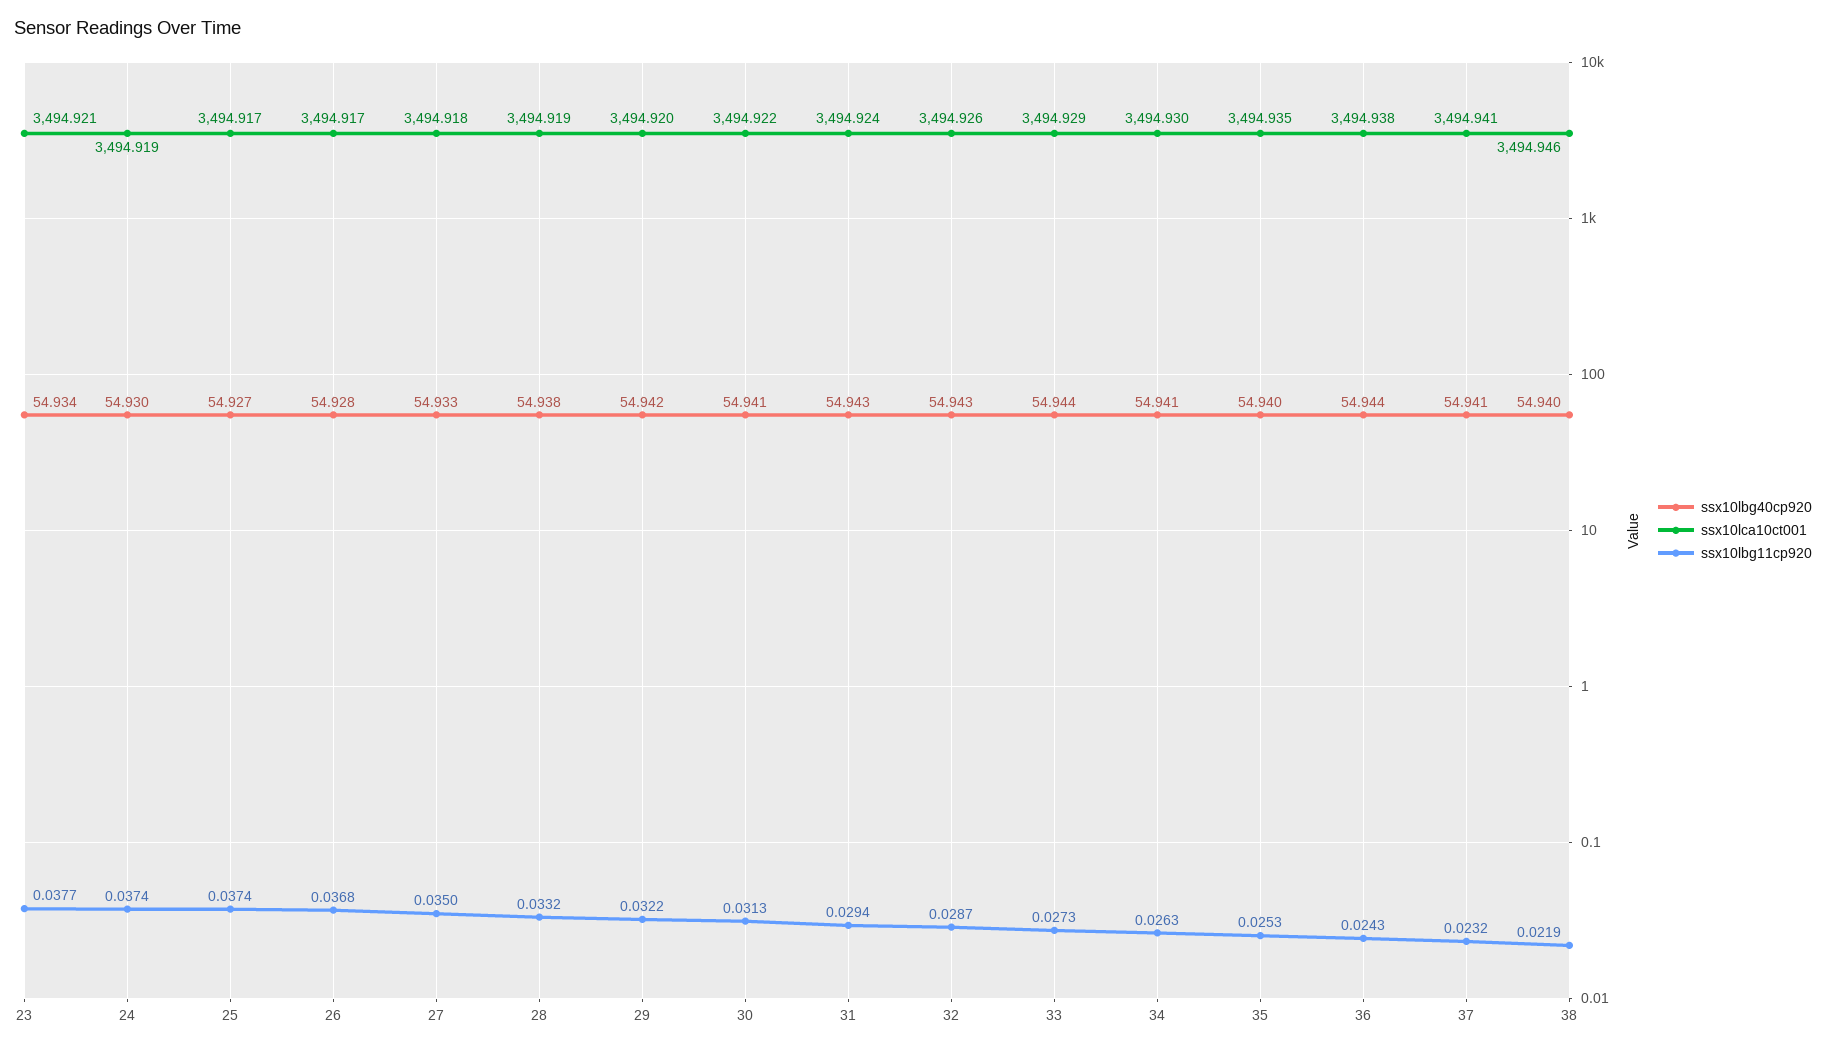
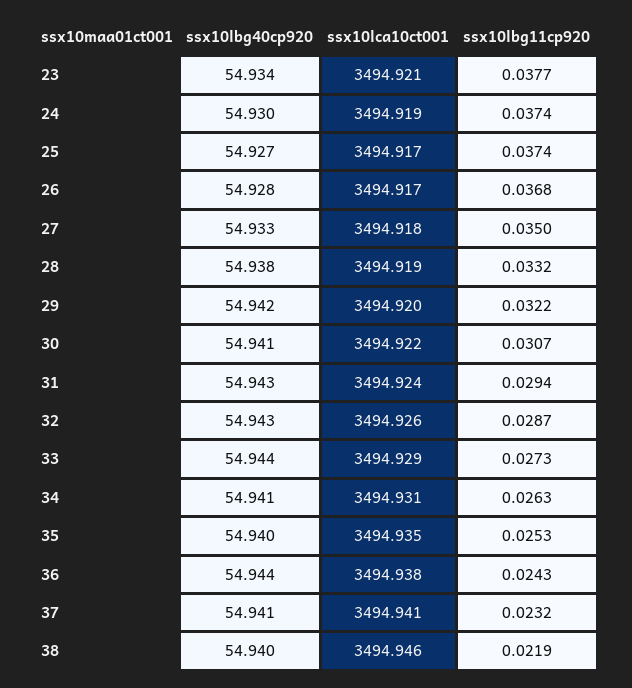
  {
    "ssx10lbg40cp920": {
      "23": 54.934,
      "24": 54.93,
      "25": 54.927,
      "26": 54.928,
      "27": 54.933,
      "28": 54.938,
      "29": 54.942,
      "30": 54.941,
      "31": 54.943,
      "32": 54.943,
      "33": 54.944,
      "34": 54.941,
      "35": 54.94,
      "36": 54.944,
      "37": 54.941,
      "38": 54.94
    },
    "ssx10lca10ct001": {
      "23": 3494.921,
      "24": 3494.919,
      "25": 3494.917,
      "26": 3494.917,
      "27": 3494.918,
      "28": 3494.919,
      "29": 3494.92,
      "30": 3494.922,
      "31": 3494.924,
      "32": 3494.926,
      "33": 3494.929,
-     "34": 3494.93,
+     "34": 3494.931,
      "35": 3494.935,
      "36": 3494.938,
      "37": 3494.941,
      "38": 3494.946
    },
    "ssx10lbg11cp920": {
      "23": 0.0377,
      "24": 0.0374,
      "25": 0.0374,
      "26": 0.0368,
      "27": 0.035,
      "28": 0.0332,
      "29": 0.0322,
-     "30": 0.0313,
+     "30": 0.0307,
      "31": 0.0294,
      "32": 0.0287,
      "33": 0.0273,
      "34": 0.0263,
      "35": 0.0253,
      "36": 0.0243,
      "37": 0.0232,
      "38": 0.0219
    }
  }

